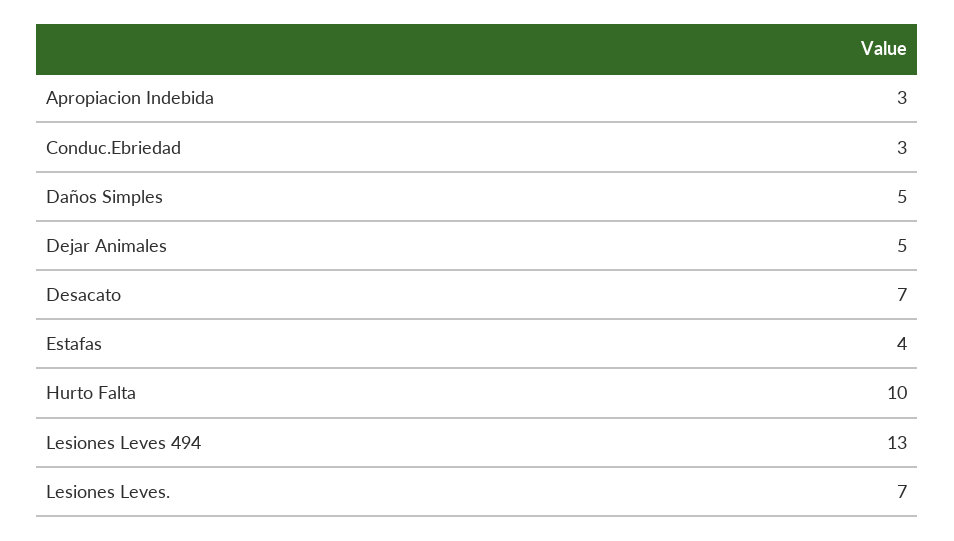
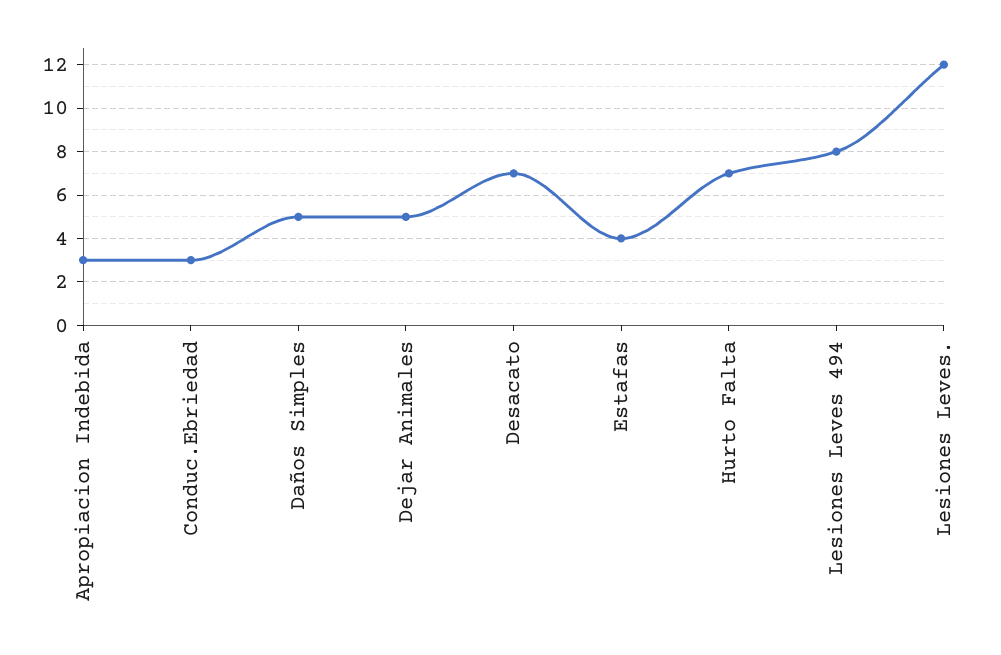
  {
    "Apropiacion Indebida": 3,
    "Conduc.Ebriedad": 3,
    "Daños Simples": 5,
    "Dejar Animales": 5,
    "Desacato": 7,
    "Estafas": 4,
-   "Hurto Falta": 10,
+   "Hurto Falta": 7,
-   "Lesiones Leves 494": 13,
+   "Lesiones Leves 494": 8,
-   "Lesiones Leves.": 7
+   "Lesiones Leves.": 12
  }

